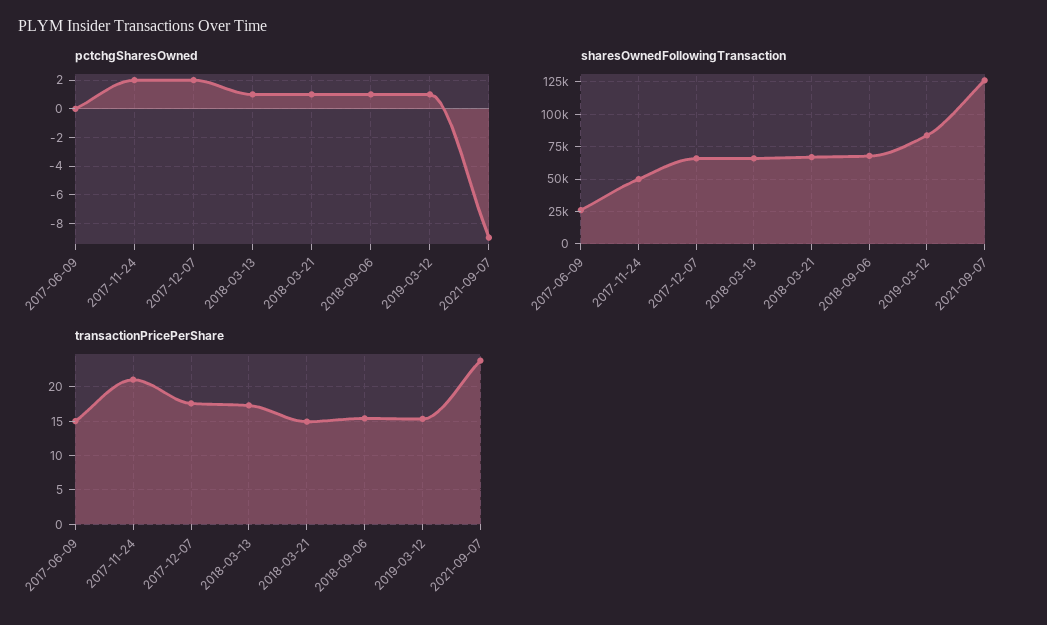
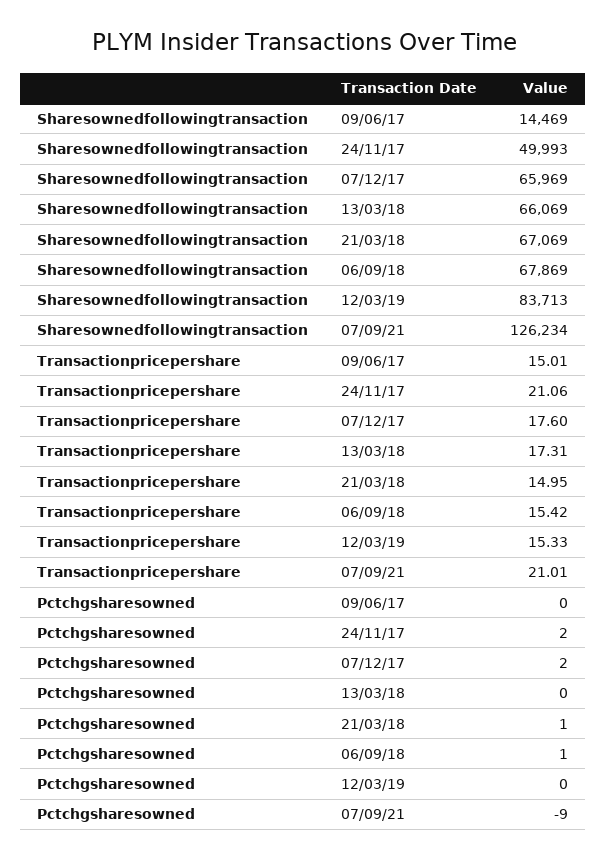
  {
    "pctchgSharesOwned": {
      "2017-06-09": 0,
      "2017-11-24": 2,
      "2017-12-07": 2,
-     "2018-03-13": 1,
+     "2018-03-13": 0,
      "2018-03-21": 1,
      "2018-09-06": 1,
-     "2019-03-12": 1,
+     "2019-03-12": 0,
      "2021-09-07": -9
    },
    "sharesOwnedFollowingTransaction": {
-     "2017-06-09": 25000,
+     "2017-06-09": 14469,
      "2017-11-24": 49993,
      "2017-12-07": 65969,
      "2018-03-13": 66069,
      "2018-03-21": 67069,
      "2018-09-06": 67869,
      "2019-03-12": 83713,
      "2021-09-07": 126234
    },
    "transactionPricePerShare": {
      "2017-06-09": 15.01,
      "2017-11-24": 21.06,
      "2017-12-07": 17.6,
      "2018-03-13": 17.31,
      "2018-03-21": 14.95,
      "2018-09-06": 15.42,
      "2019-03-12": 15.33,
-     "2021-09-07": 24
+     "2021-09-07": 21.01
    }
  }

